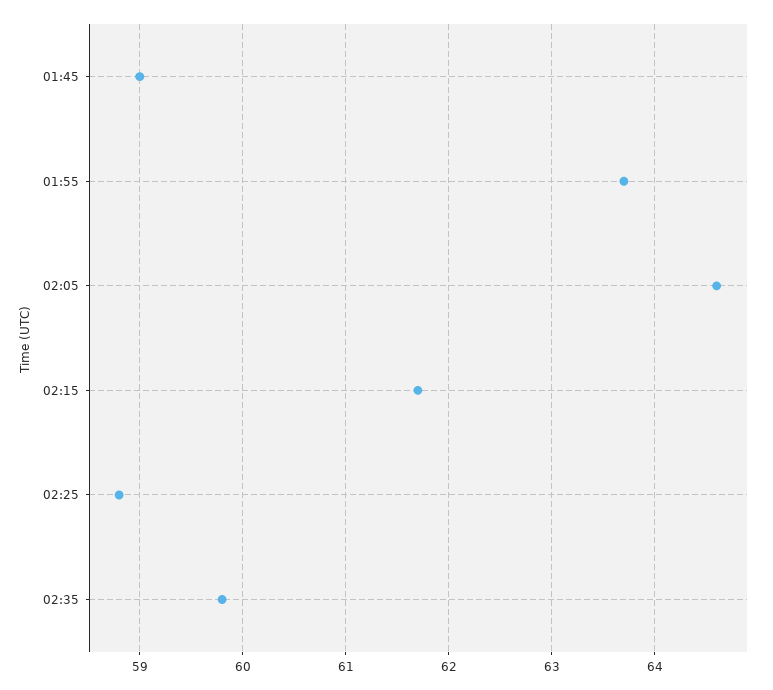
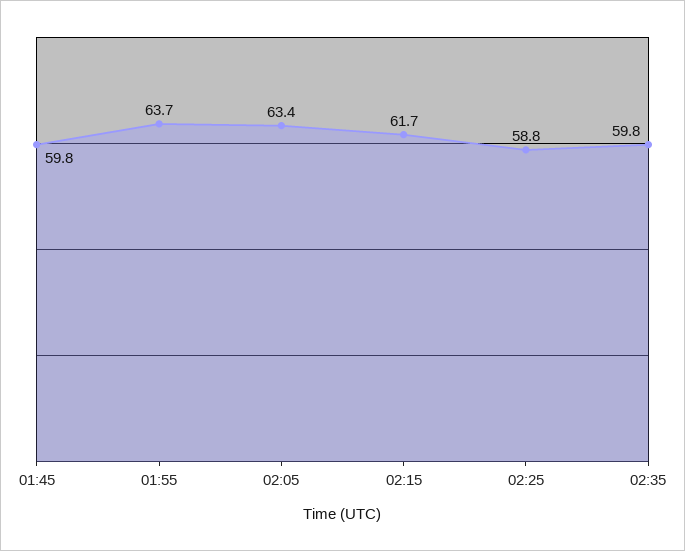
  {
-   "01:45": 59,
+   "01:45": 59.8,
    "01:55": 63.7,
-   "02:05": 64.6,
+   "02:05": 63.4,
    "02:15": 61.7,
    "02:25": 58.8,
    "02:35": 59.8
  }

